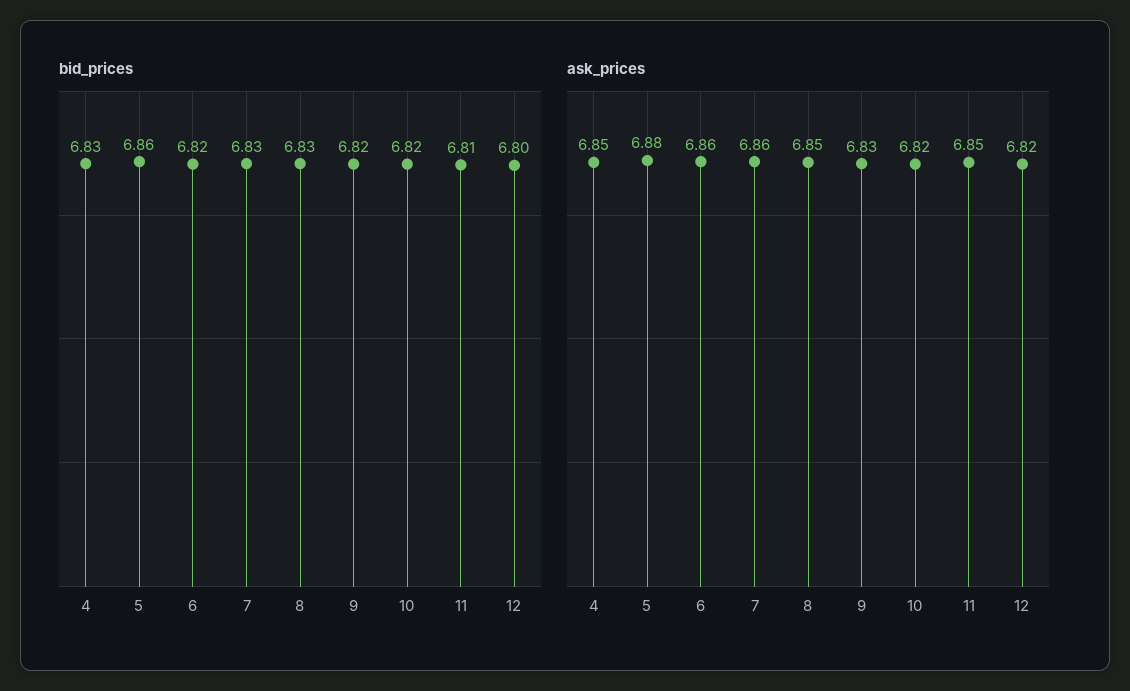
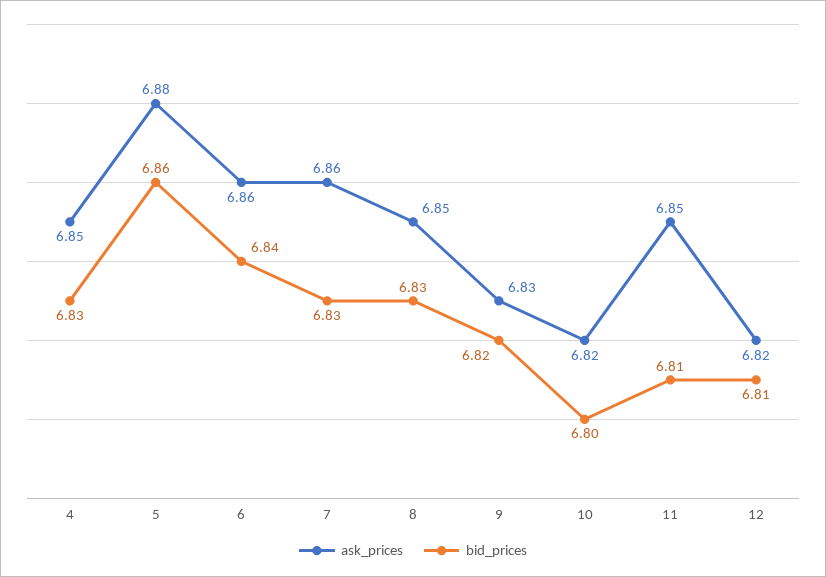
  {
    "bid_prices": {
      "4": 6.83,
      "5": 6.86,
-     "6": 6.82,
+     "6": 6.84,
      "7": 6.83,
      "8": 6.83,
      "9": 6.82,
-     "10": 6.82,
+     "10": 6.8,
      "11": 6.81,
-     "12": 6.8
+     "12": 6.81
    },
    "ask_prices": {
      "4": 6.85,
      "5": 6.88,
      "6": 6.86,
      "7": 6.86,
      "8": 6.85,
      "9": 6.83,
      "10": 6.82,
      "11": 6.85,
      "12": 6.82
    }
  }

